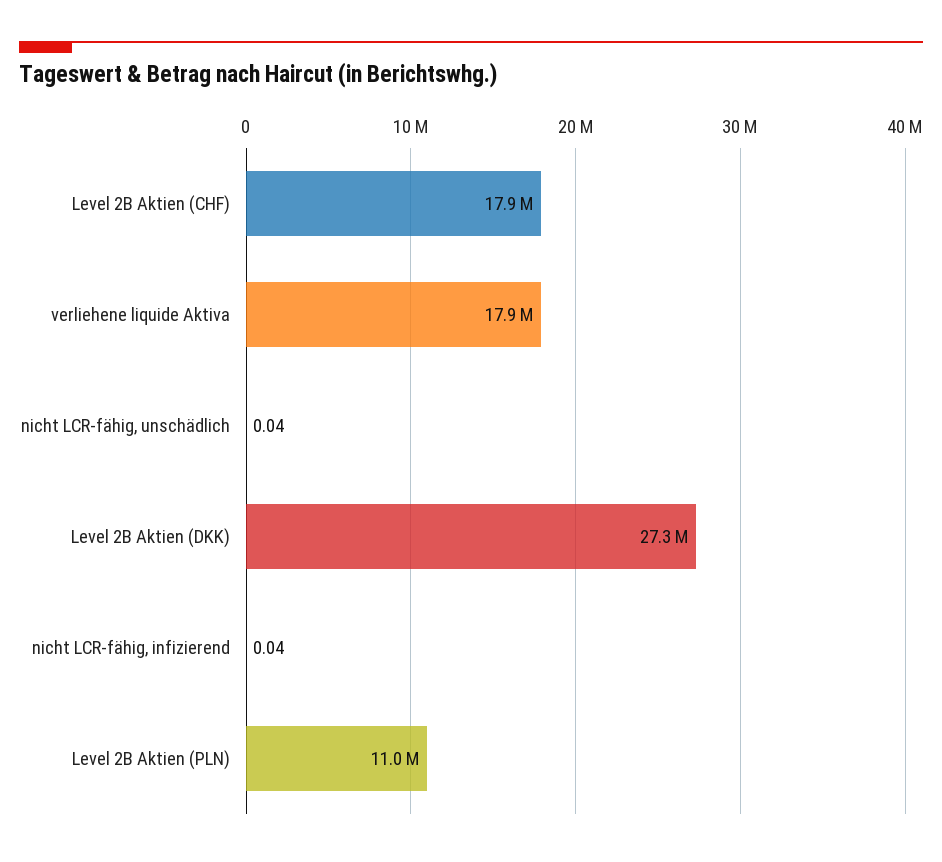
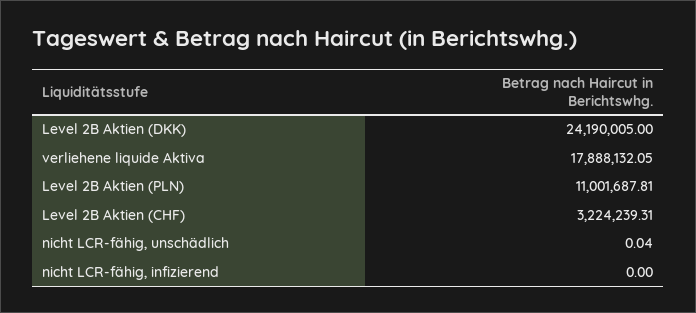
  {
-   "Level 2B Aktien (CHF)": 17900000,
+   "Level 2B Aktien (CHF)": 3224239.31,
    "verliehene liquide Aktiva": 17888132.05,
    "nicht LCR-fähig, unschädlich": 0.04,
-   "Level 2B Aktien (DKK)": 27300000,
+   "Level 2B Aktien (DKK)": 24190005,
-   "nicht LCR-fähig, infizierend": 0.04,
+   "nicht LCR-fähig, infizierend": 0,
    "Level 2B Aktien (PLN)": 11001687.81
  }

